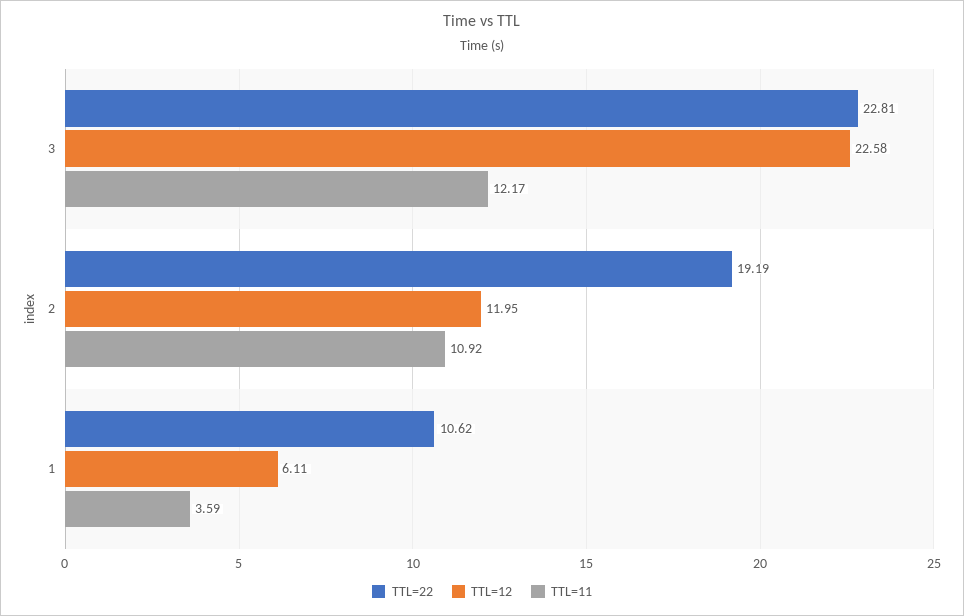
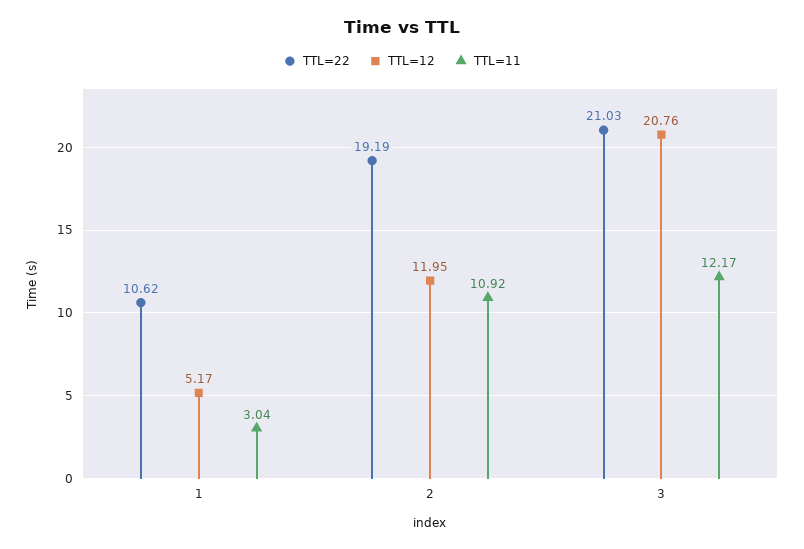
  {
    "TTL=22": {
-     "3": 22.81,
+     "3": 21.03,
      "2": 19.19,
      "1": 10.62
    },
    "TTL=12": {
-     "3": 22.58,
+     "3": 20.76,
      "2": 11.95,
-     "1": 6.11
+     "1": 5.17
    },
    "TTL=11": {
      "3": 12.17,
      "2": 10.92,
-     "1": 3.59
+     "1": 3.04
    }
  }

